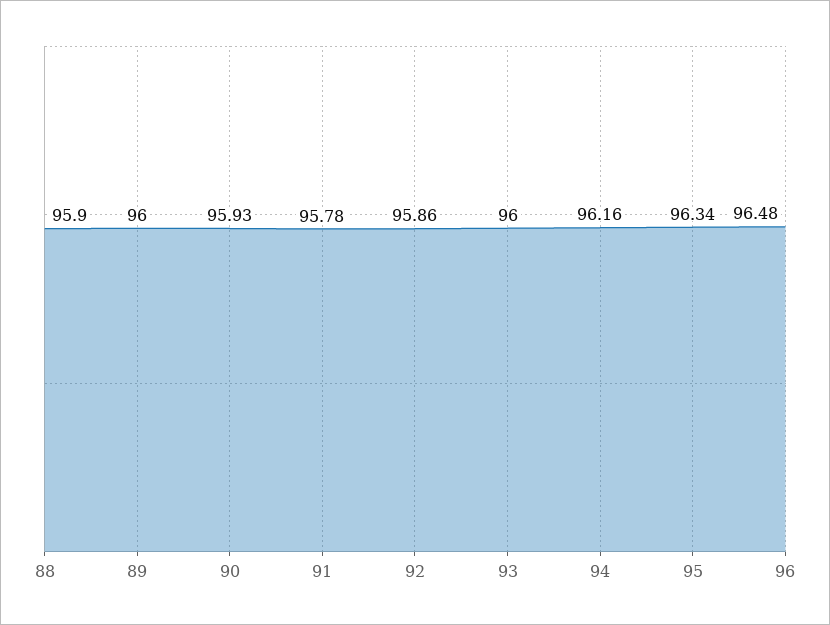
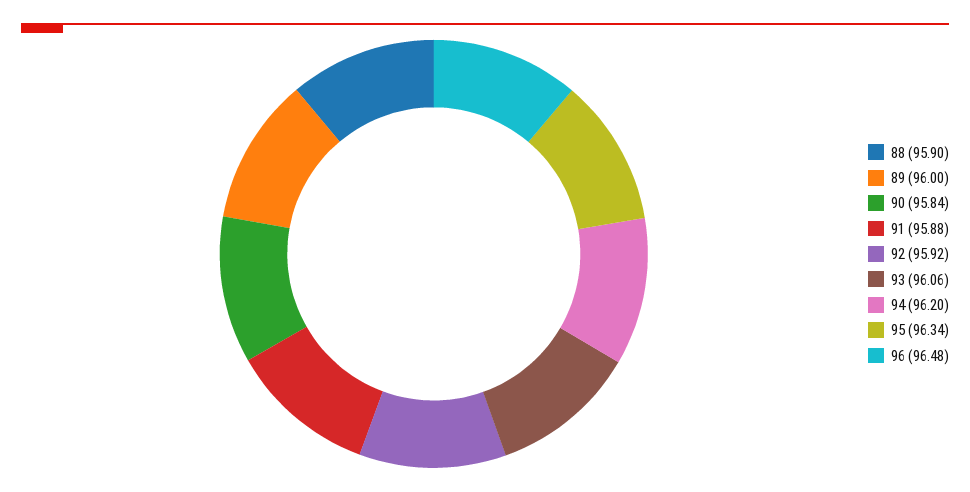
  {
    "88": 95.9,
    "89": 96,
-   "90": 95.93,
+   "90": 95.84,
-   "91": 95.78,
+   "91": 95.88,
-   "92": 95.86,
+   "92": 95.92,
-   "93": 96,
+   "93": 96.06,
-   "94": 96.16,
+   "94": 96.2,
    "95": 96.34,
    "96": 96.48
  }

